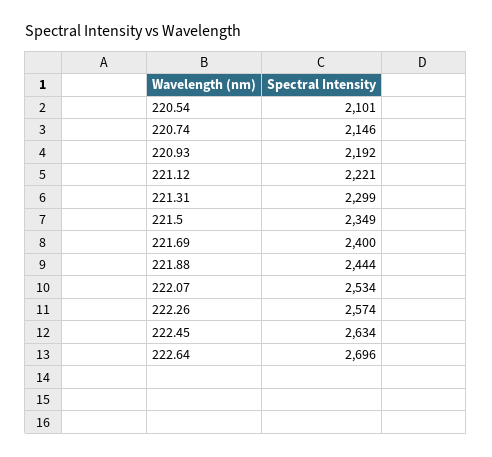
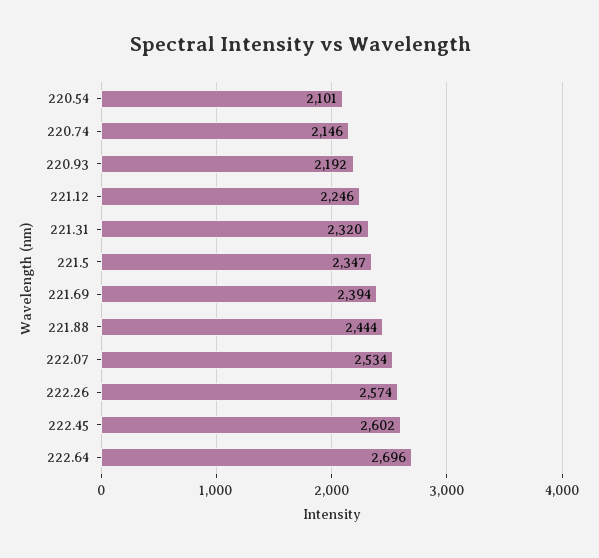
  {
    "220.54": 2101,
    "220.74": 2146,
    "220.93": 2192,
-   "221.12": 2221,
+   "221.12": 2246,
-   "221.31": 2299,
+   "221.31": 2320,
-   "221.5": 2349,
+   "221.5": 2347,
-   "221.69": 2400,
+   "221.69": 2394,
    "221.88": 2444,
    "222.07": 2534,
    "222.26": 2574,
-   "222.45": 2634,
+   "222.45": 2602,
    "222.64": 2696
  }

